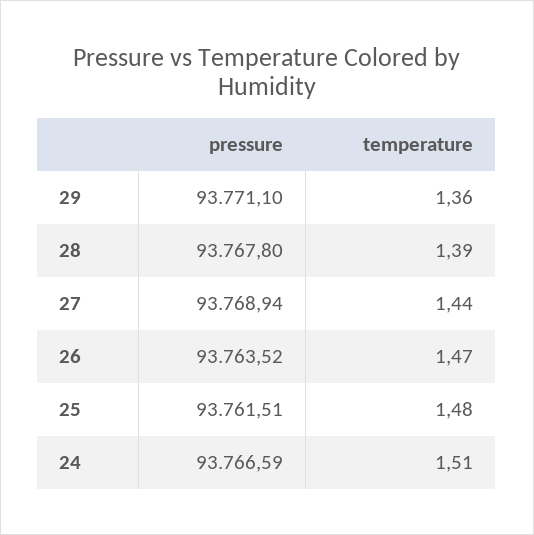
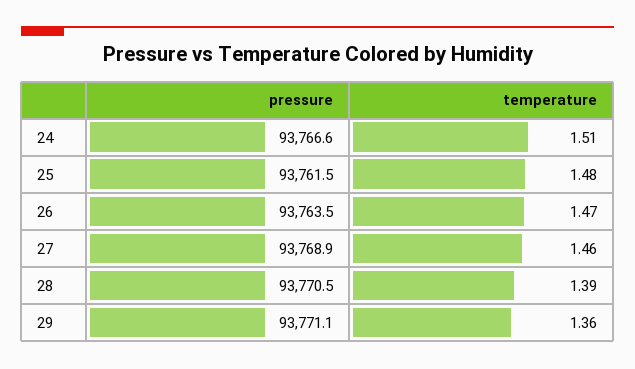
  {
    "pressure": {
      "29": 93771.1,
-     "28": 93767.8,
+     "28": 93770.5,
      "27": 93768.94,
      "26": 93763.52,
      "25": 93761.51,
      "24": 93766.59
    },
    "temperature": {
      "29": 1.36,
      "28": 1.39,
-     "27": 1.44,
+     "27": 1.46,
      "26": 1.47,
      "25": 1.48,
      "24": 1.51
    }
  }

